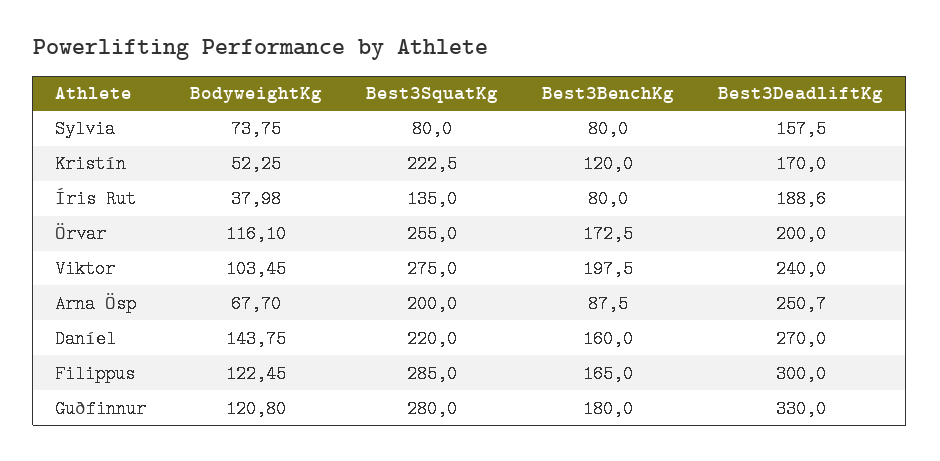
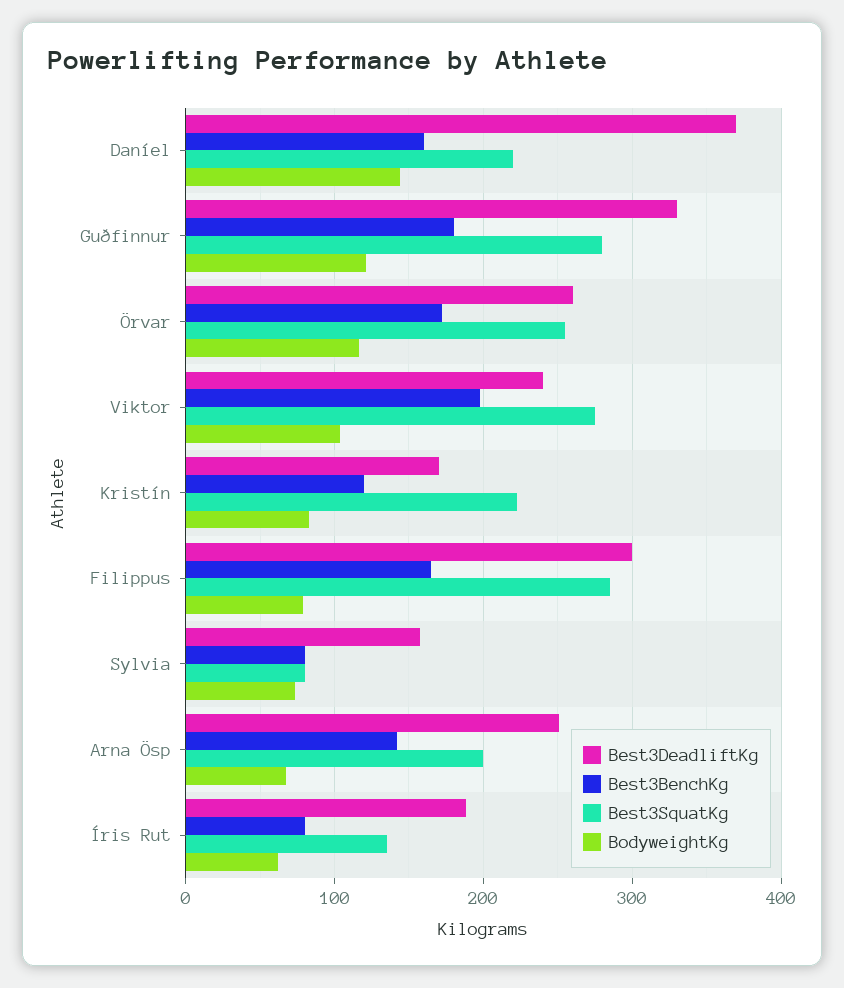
  {
    "BodyweightKg": {
      "Sylvia": 73.75,
-     "Kristín": 52.25,
+     "Kristín": 80,
-     "Íris Rut": 37.98,
+     "Íris Rut": 60,
      "Örvar": 116.1,
      "Viktor": 103.45,
      "Arna Ösp": 67.7,
      "Daníel": 143.75,
-     "Filippus": 122.45,
+     "Filippus": 80,
      "Guðfinnur": 120.8
    },
    "Best3SquatKg": {
      "Sylvia": 80,
      "Kristín": 222.5,
      "Íris Rut": 135,
      "Örvar": 255,
      "Viktor": 275,
      "Arna Ösp": 200,
      "Daníel": 220,
      "Filippus": 285,
      "Guðfinnur": 280
    },
    "Best3BenchKg": {
      "Sylvia": 80,
      "Kristín": 120,
      "Íris Rut": 80,
      "Örvar": 172.5,
      "Viktor": 197.5,
-     "Arna Ösp": 87.5,
+     "Arna Ösp": 140,
      "Daníel": 160,
      "Filippus": 165,
      "Guðfinnur": 180
    },
    "Best3DeadliftKg": {
      "Sylvia": 157.5,
      "Kristín": 170,
      "Íris Rut": 188.6,
-     "Örvar": 200,
+     "Örvar": 260,
      "Viktor": 240,
      "Arna Ösp": 250.7,
-     "Daníel": 270,
+     "Daníel": 370,
      "Filippus": 300,
      "Guðfinnur": 330
    }
  }

